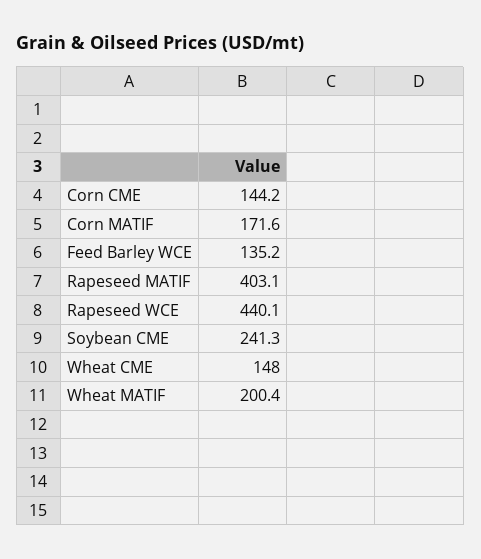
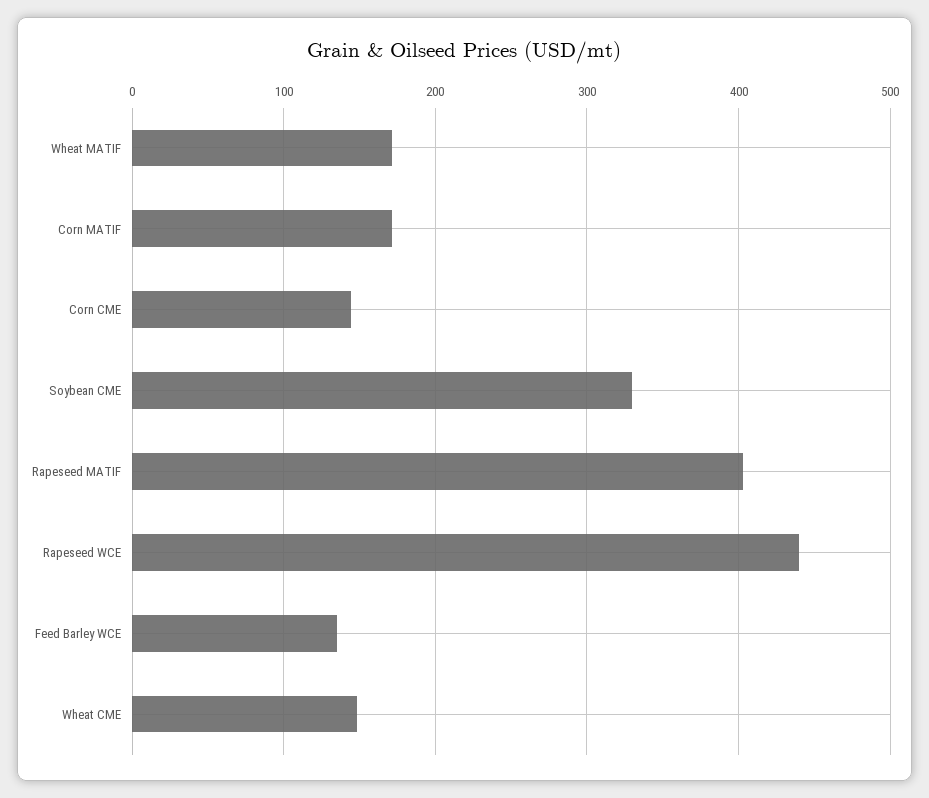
  {
    "Corn CME": 144.2,
    "Corn MATIF": 171.6,
    "Feed Barley WCE": 135.2,
    "Rapeseed MATIF": 403.1,
    "Rapeseed WCE": 440.1,
-   "Soybean CME": 241.3,
+   "Soybean CME": 330,
    "Wheat CME": 148,
-   "Wheat MATIF": 200.4
+   "Wheat MATIF": 170
  }

